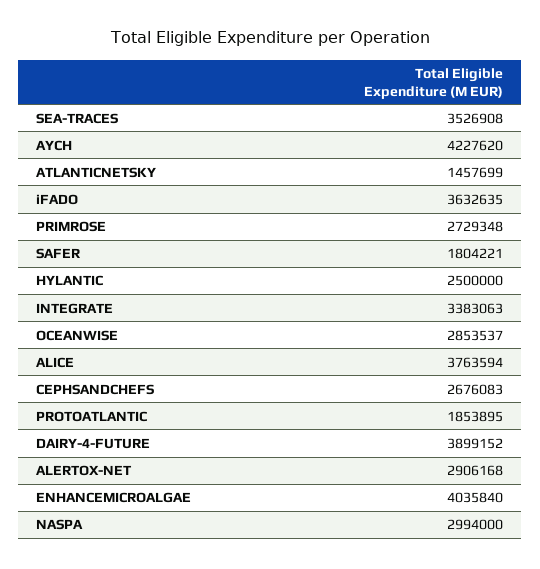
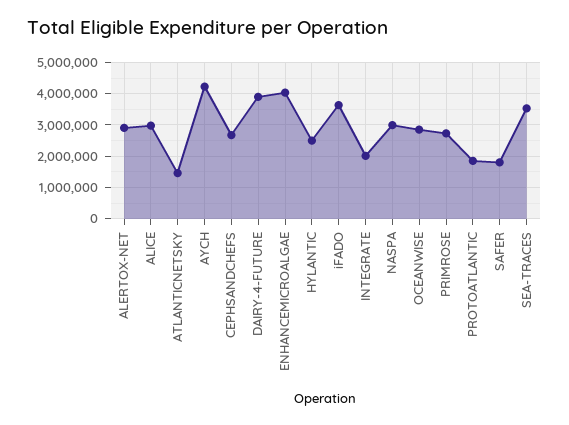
  {
    "SEA-TRACES": 3526908,
    "AYCH": 4227620,
    "ATLANTICNETSKY": 1457699,
    "iFADO": 3632635,
    "PRIMROSE": 2729348,
    "SAFER": 1804221,
    "HYLANTIC": 2500000,
-   "INTEGRATE": 3383063,
+   "INTEGRATE": 2000000,
    "OCEANWISE": 2853537,
-   "ALICE": 3763594,
+   "ALICE": 3000000,
    "CEPHSANDCHEFS": 2676083,
    "PROTOATLANTIC": 1853895,
    "DAIRY-4-FUTURE": 3899152,
    "ALERTOX-NET": 2906168,
    "ENHANCEMICROALGAE": 4035840,
    "NASPA": 2994000
  }

